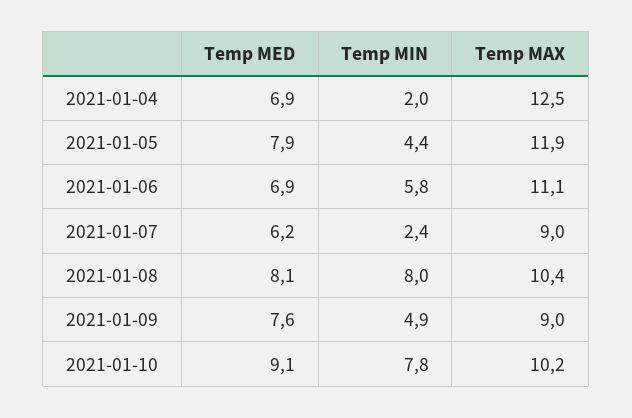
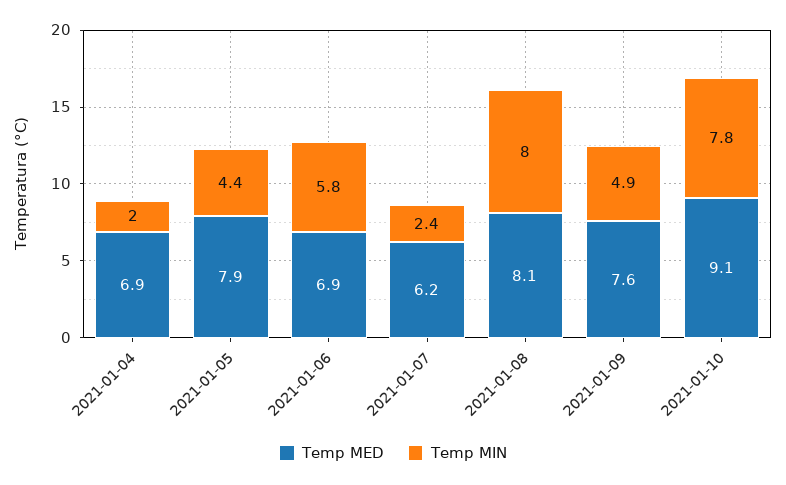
  {
    "Temp MED": {
      "2021-01-04": 6.9,
      "2021-01-05": 7.9,
      "2021-01-06": 6.9,
      "2021-01-07": 6.2,
      "2021-01-08": 8.1,
      "2021-01-09": 7.6,
      "2021-01-10": 9.1
    },
    "Temp MIN": {
      "2021-01-04": 2,
      "2021-01-05": 4.4,
      "2021-01-06": 5.8,
      "2021-01-07": 2.4,
      "2021-01-08": 8,
      "2021-01-09": 4.9,
      "2021-01-10": 7.8
-   },
+   }
-   "Temp MAX": {
-     "2021-01-04": 12.5,
-     "2021-01-05": 11.9,
-     "2021-01-06": 11.1,
-     "2021-01-07": 9,
-     "2021-01-08": 10.4,
-     "2021-01-09": 9,
-     "2021-01-10": 10.2
-   }
  }

